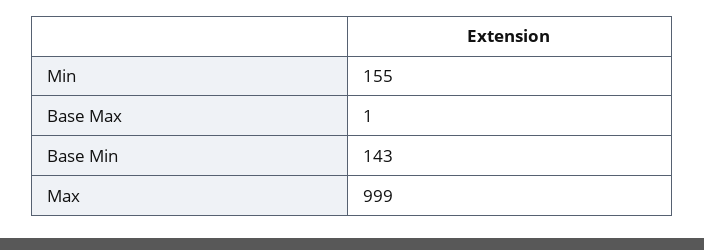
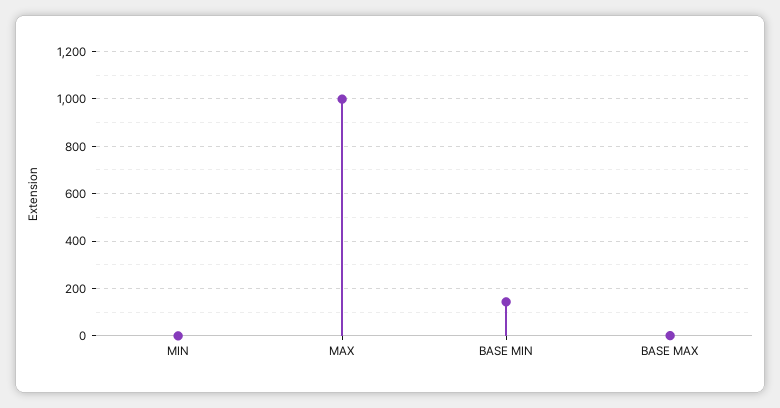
  {
-   "Min": 155,
+   "Min": 0,
    "Base Max": 1,
    "Base Min": 143,
    "Max": 999
  }

